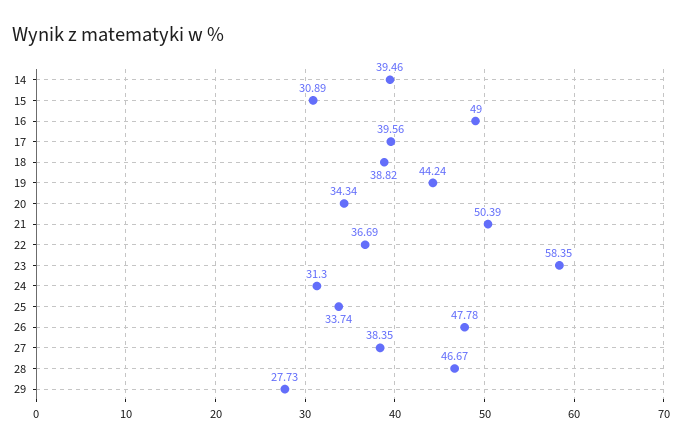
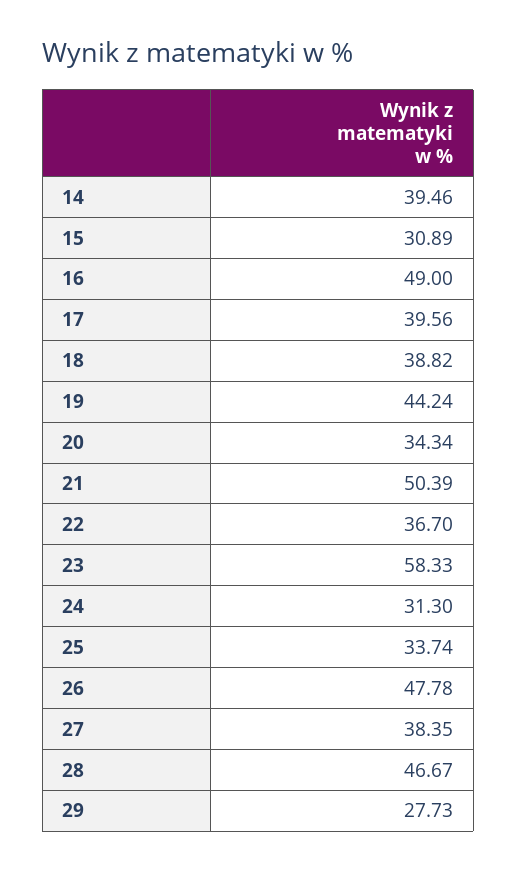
  {
    "14": 39.46,
    "15": 30.89,
    "16": 49,
    "17": 39.56,
    "18": 38.82,
    "19": 44.24,
    "20": 34.34,
    "21": 50.39,
-   "22": 36.69,
+   "22": 36.7,
-   "23": 58.35,
+   "23": 58.33,
    "24": 31.3,
    "25": 33.74,
    "26": 47.78,
    "27": 38.35,
    "28": 46.67,
    "29": 27.73
  }

